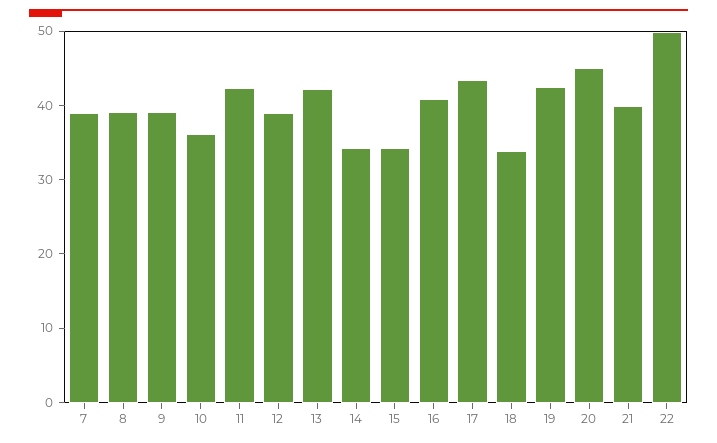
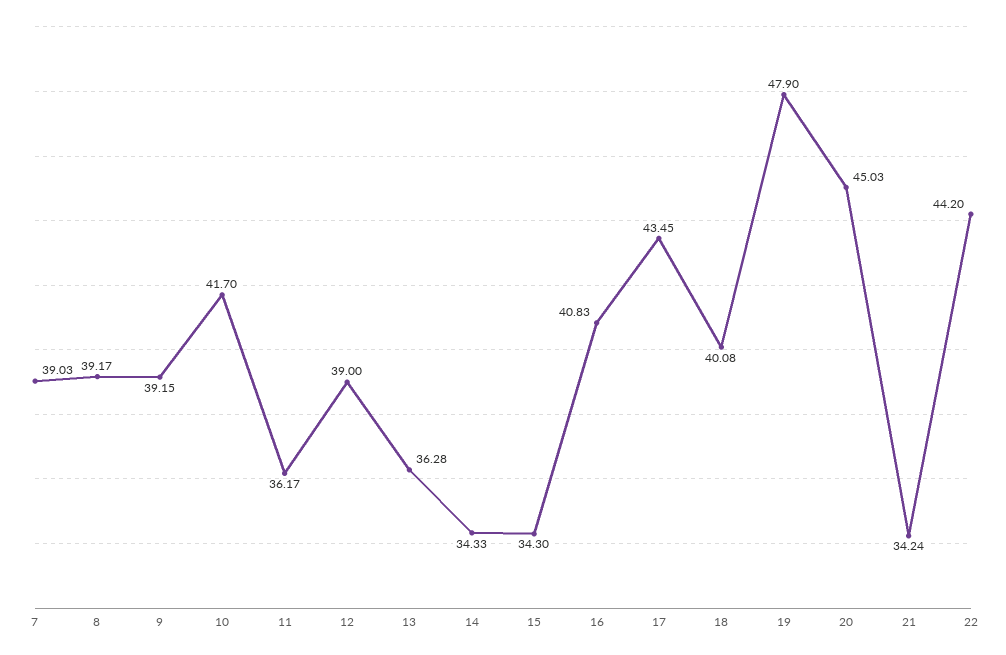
  {
    "7": 39.03,
    "8": 39.17,
    "9": 39.15,
-   "10": 36,
+   "10": 41.7,
-   "11": 42,
+   "11": 36.17,
    "12": 39,
-   "13": 42,
+   "13": 36.28,
    "14": 34.33,
    "15": 34.3,
    "16": 40.83,
    "17": 43.45,
-   "18": 34,
+   "18": 40.08,
-   "19": 42,
+   "19": 47.9,
    "20": 45.03,
-   "21": 40,
+   "21": 34.24,
-   "22": 50
+   "22": 44.2
  }

